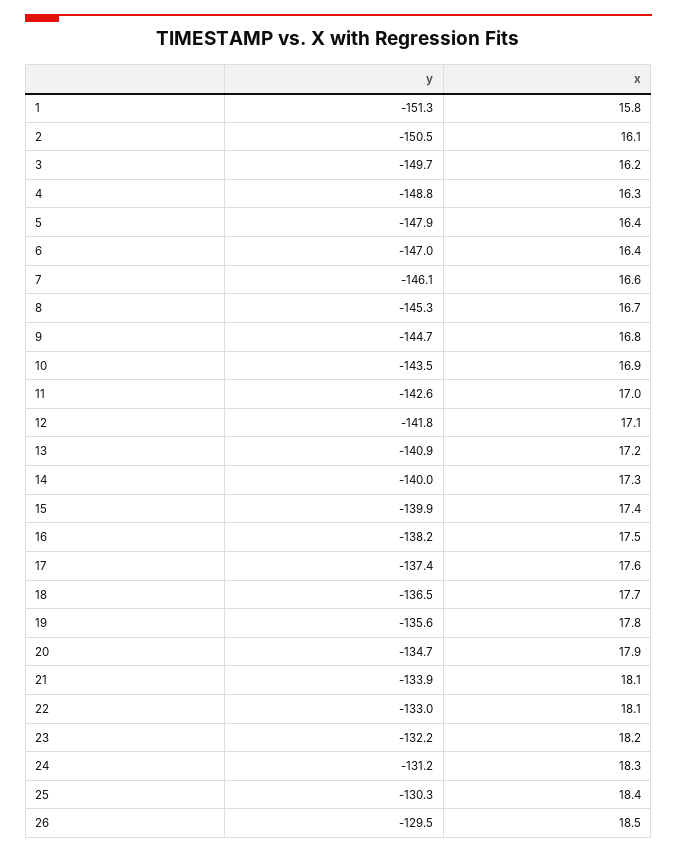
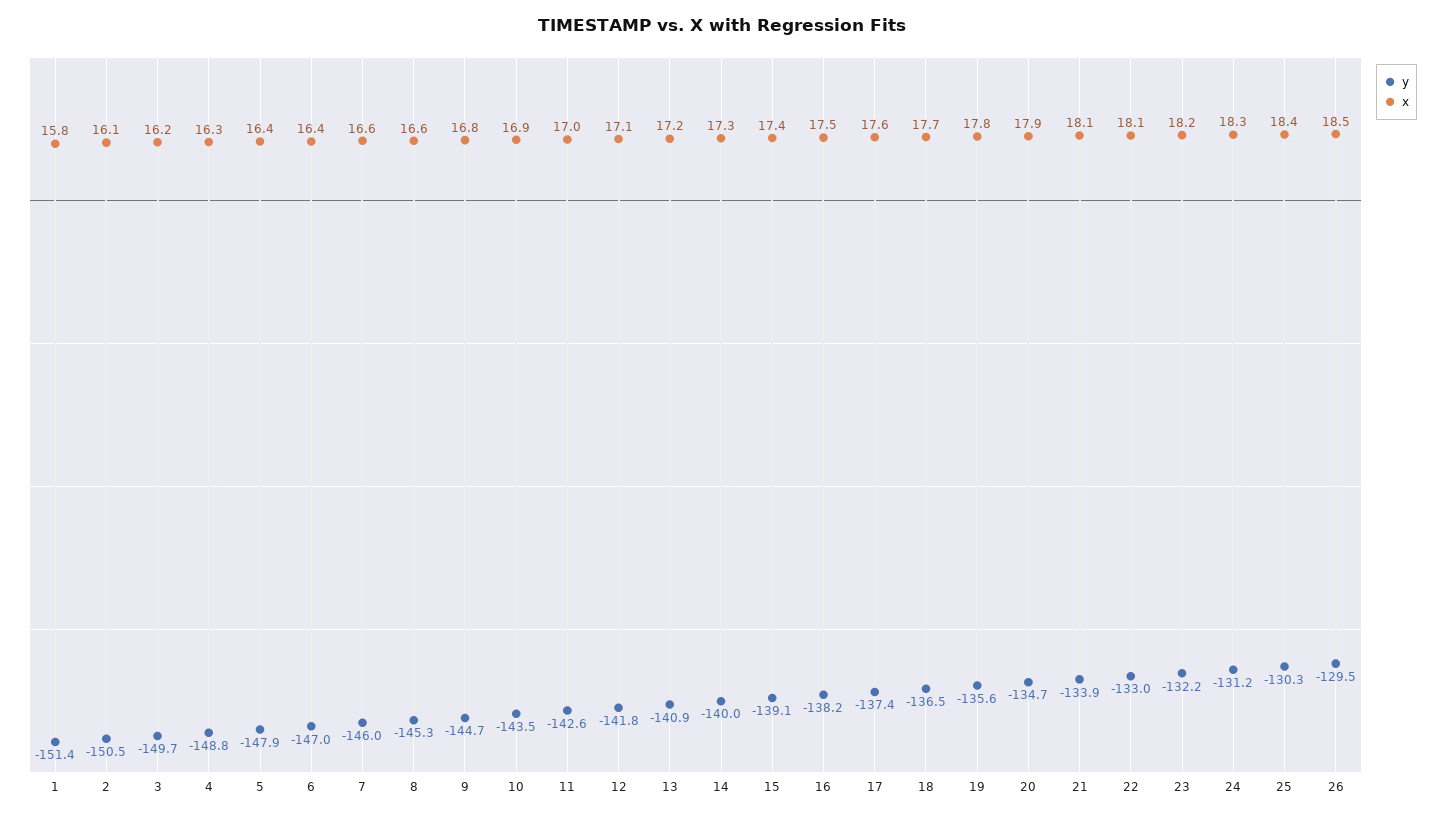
  {
    "y": {
-     "1": -151.3,
+     "1": -151.4,
      "2": -150.5,
      "3": -149.7,
      "4": -148.8,
      "5": -147.9,
      "6": -147,
-     "7": -146.1,
+     "7": -146,
      "8": -145.3,
      "9": -144.7,
      "10": -143.5,
      "11": -142.6,
      "12": -141.8,
      "13": -140.9,
      "14": -140,
-     "15": -139.9,
+     "15": -139.1,
      "16": -138.2,
      "17": -137.4,
      "18": -136.5,
      "19": -135.6,
      "20": -134.7,
      "21": -133.9,
      "22": -133,
      "23": -132.2,
      "24": -131.2,
      "25": -130.3,
      "26": -129.5
    },
    "x": {
      "1": 15.8,
      "2": 16.1,
      "3": 16.2,
      "4": 16.3,
      "5": 16.4,
      "6": 16.4,
      "7": 16.6,
-     "8": 16.7,
+     "8": 16.6,
      "9": 16.8,
      "10": 16.9,
      "11": 17,
      "12": 17.1,
      "13": 17.2,
      "14": 17.3,
      "15": 17.4,
      "16": 17.5,
      "17": 17.6,
      "18": 17.7,
      "19": 17.8,
      "20": 17.9,
      "21": 18.1,
      "22": 18.1,
      "23": 18.2,
      "24": 18.3,
      "25": 18.4,
      "26": 18.5
    }
  }

